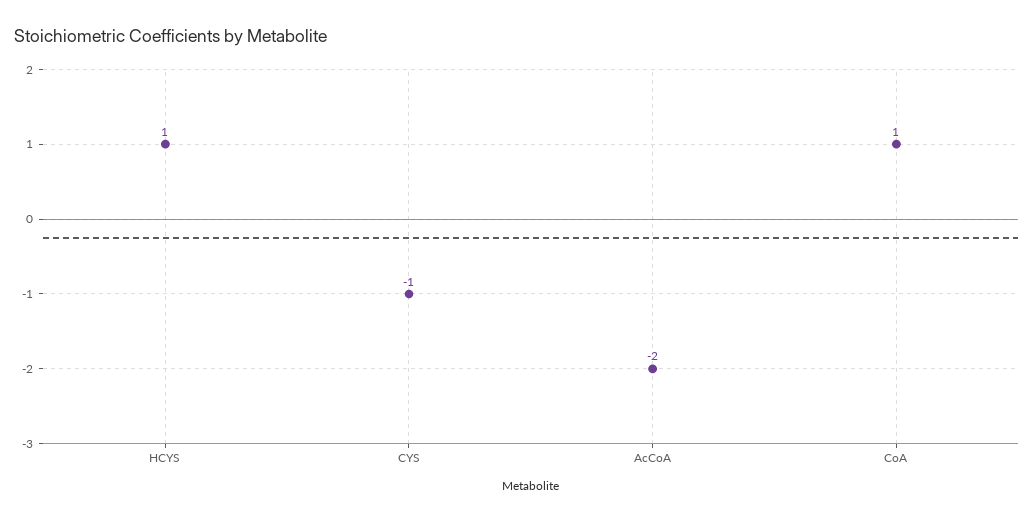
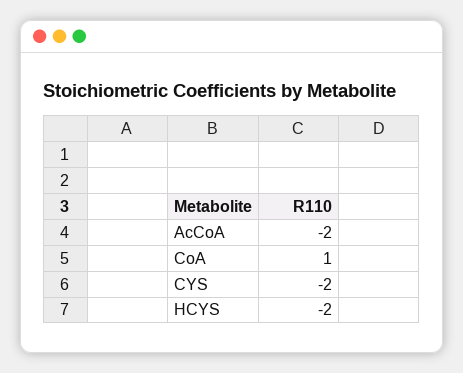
  {
-   "HCYS": 1,
+   "HCYS": -2,
-   "CYS": -1,
+   "CYS": -2,
    "AcCoA": -2,
    "CoA": 1
  }

